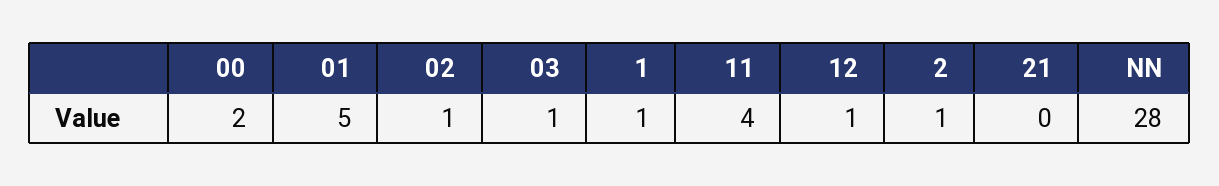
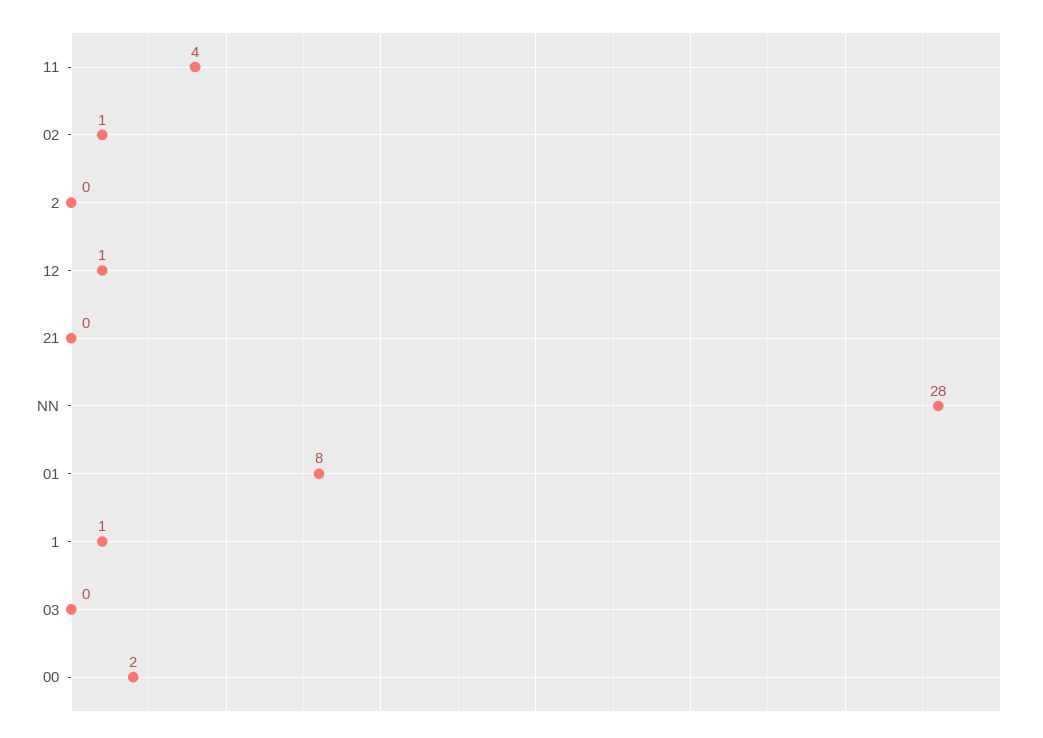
  {
    "00": 2,
-   "01": 5,
+   "01": 8,
    "02": 1,
-   "03": 1,
+   "03": 0,
    "1": 1,
    "11": 4,
    "12": 1,
-   "2": 1,
+   "2": 0,
    "21": 0,
    "NN": 28
  }

